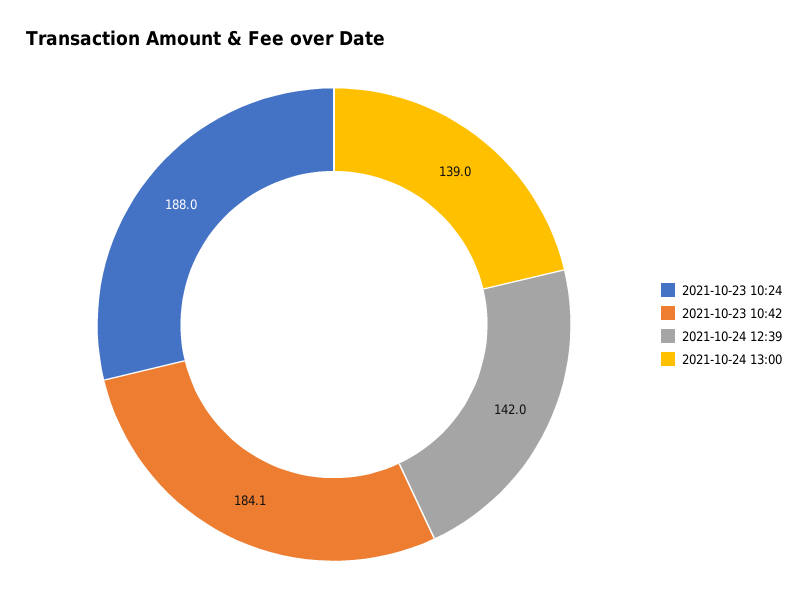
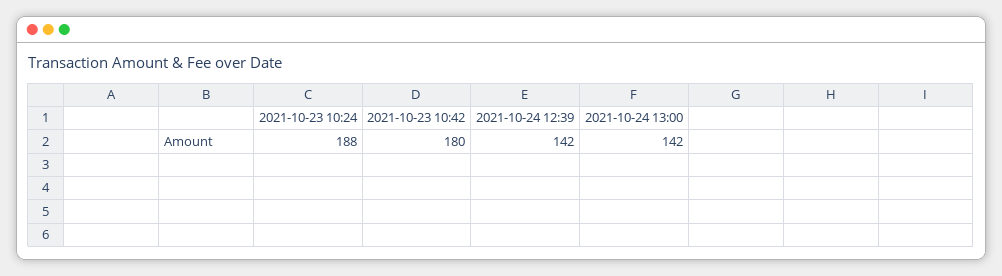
  {
    "2021-10-23 10:24": 188,
-   "2021-10-23 10:42": 184.1,
+   "2021-10-23 10:42": 180,
    "2021-10-24 12:39": 142,
-   "2021-10-24 13:00": 139
+   "2021-10-24 13:00": 142
  }

